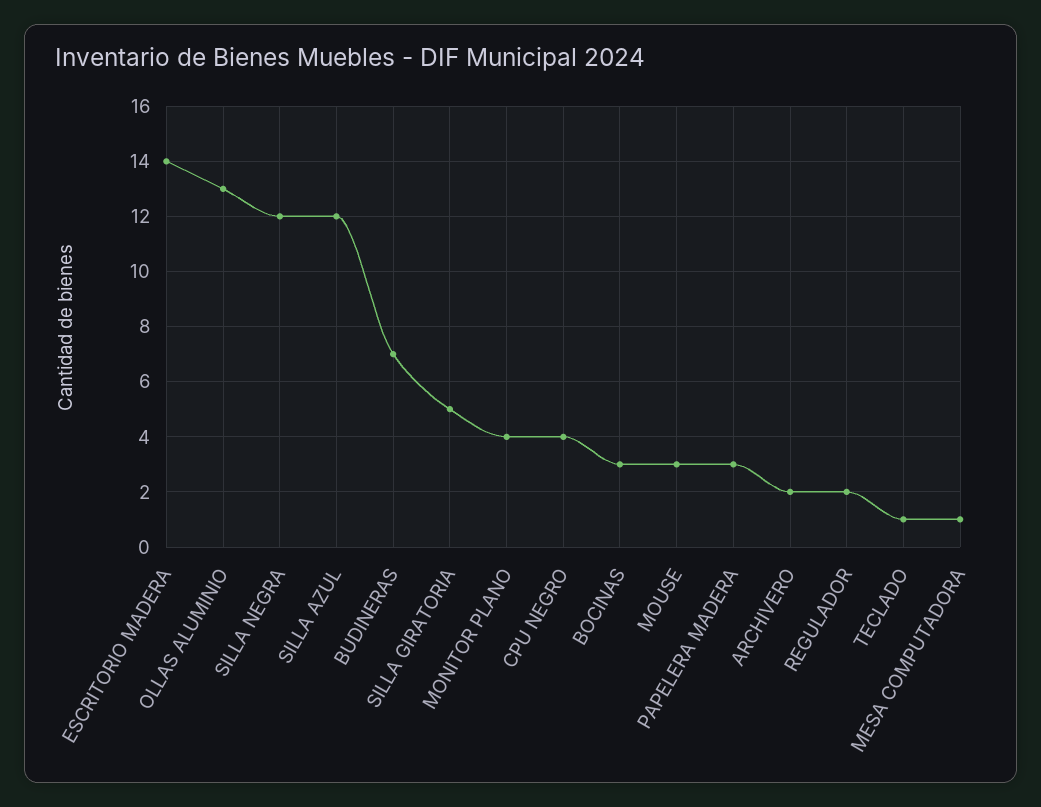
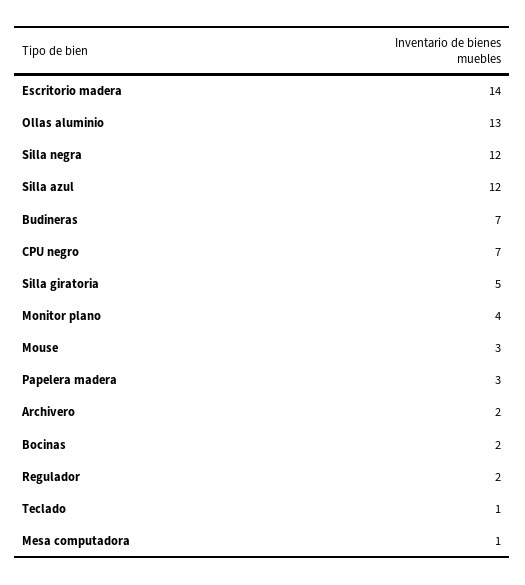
  {
    "ESCRITORIO MADERA": 14,
    "OLLAS ALUMINIO": 13,
    "SILLA NEGRA": 12,
    "SILLA AZUL": 12,
    "BUDINERAS": 7,
    "SILLA GIRATORIA": 5,
    "MONITOR PLANO": 4,
-   "CPU NEGRO": 4,
+   "CPU NEGRO": 7,
-   "BOCINAS": 3,
+   "BOCINAS": 2,
    "MOUSE": 3,
    "PAPELERA MADERA": 3,
    "ARCHIVERO": 2,
    "REGULADOR": 2,
    "TECLADO": 1,
    "MESA COMPUTADORA": 1
  }

